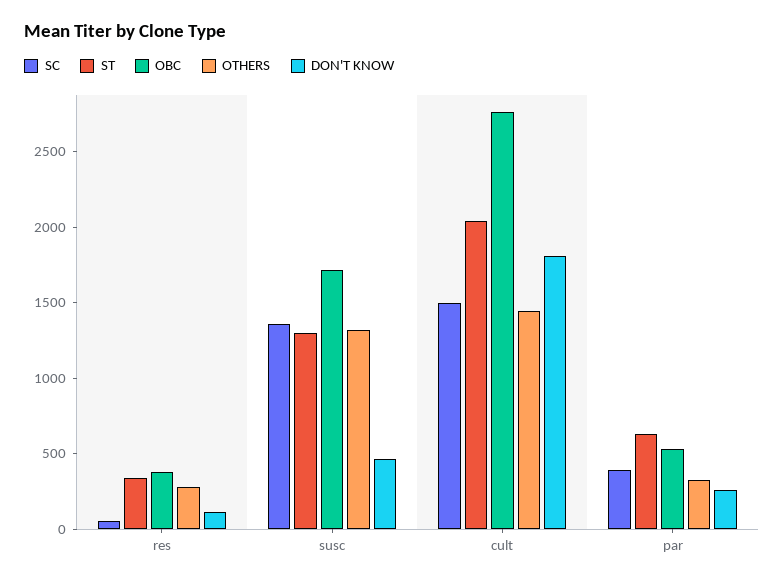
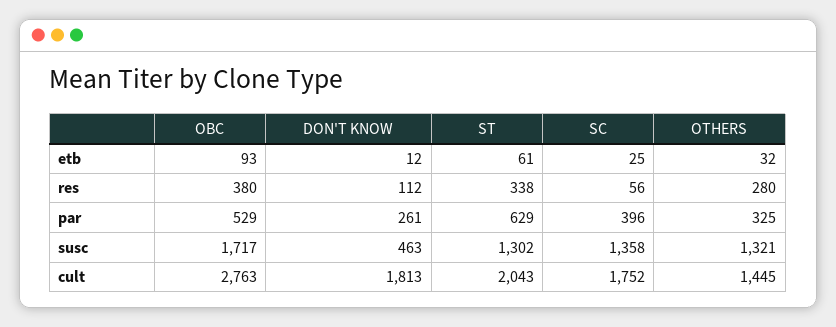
  {
    "SC": {
      "res": 56,
      "susc": 1358,
-     "cult": 1500,
+     "cult": 1752,
-     "par": 396
+     "par": 396,
+     "etb": 25
    },
    "ST": {
      "res": 338,
      "susc": 1302,
      "cult": 2043,
-     "par": 629
+     "par": 629,
+     "etb": 61
    },
    "OBC": {
      "res": 380,
      "susc": 1717,
      "cult": 2763,
-     "par": 529
+     "par": 529,
+     "etb": 93
    },
    "OTHERS": {
      "res": 280,
      "susc": 1321,
      "cult": 1445,
-     "par": 325
+     "par": 325,
+     "etb": 32
    },
    "DON'T KNOW": {
      "res": 112,
      "susc": 463,
      "cult": 1813,
-     "par": 261
+     "par": 261,
+     "etb": 12
    }
  }

